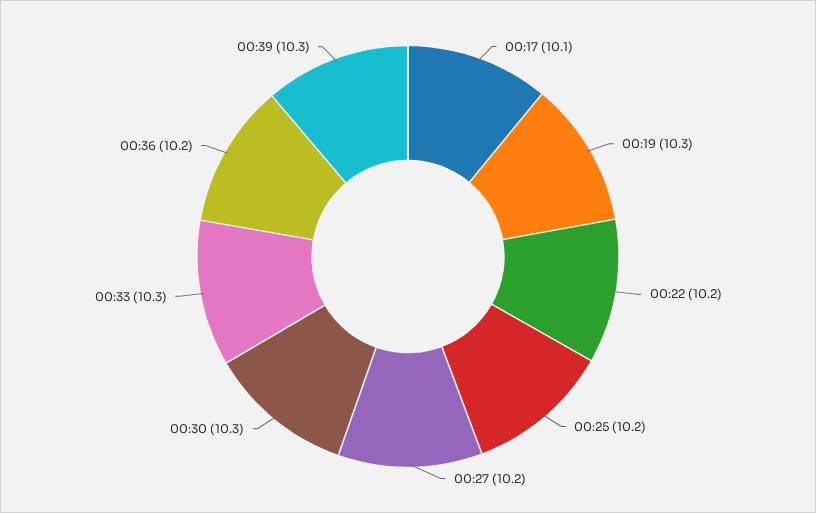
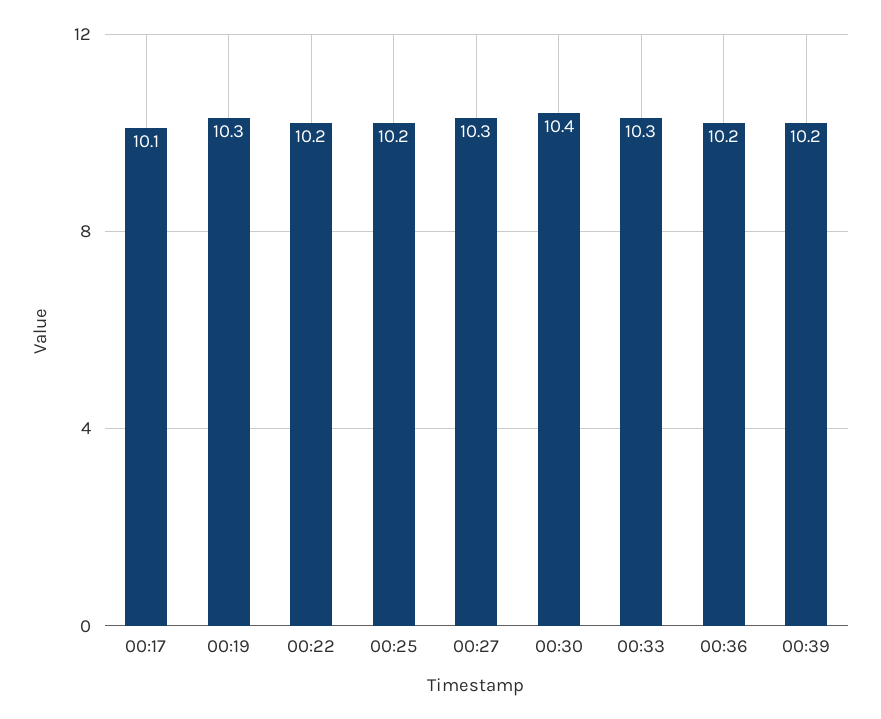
  {
    "00:17": 10.1,
    "00:19": 10.3,
    "00:22": 10.2,
    "00:25": 10.2,
-   "00:27": 10.2,
+   "00:27": 10.3,
-   "00:30": 10.3,
+   "00:30": 10.4,
    "00:33": 10.3,
    "00:36": 10.2,
-   "00:39": 10.3
+   "00:39": 10.2
  }

